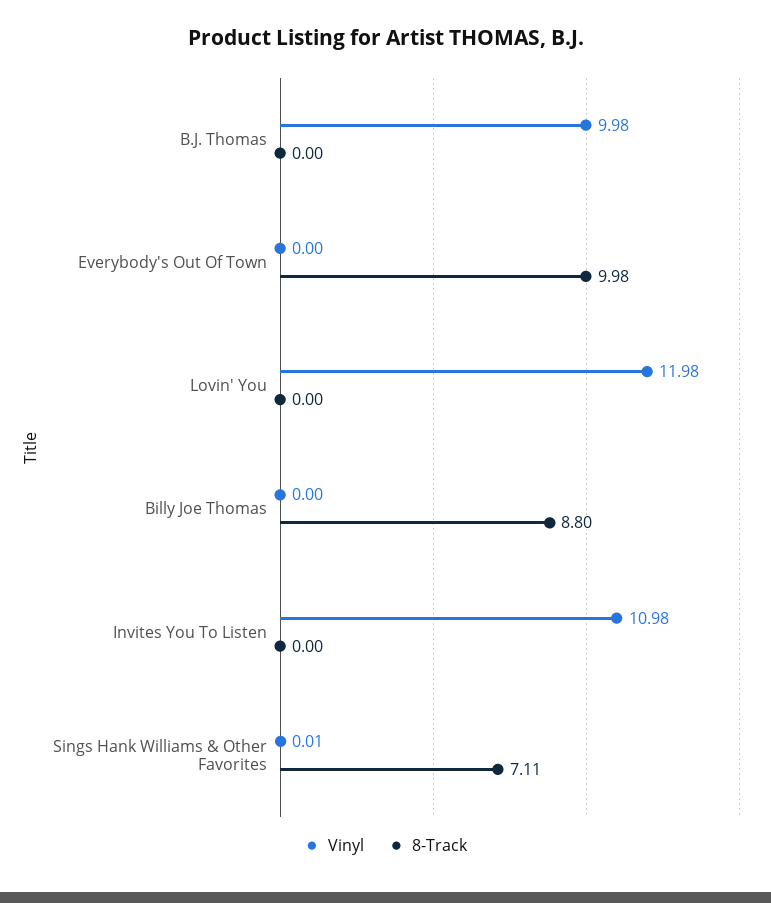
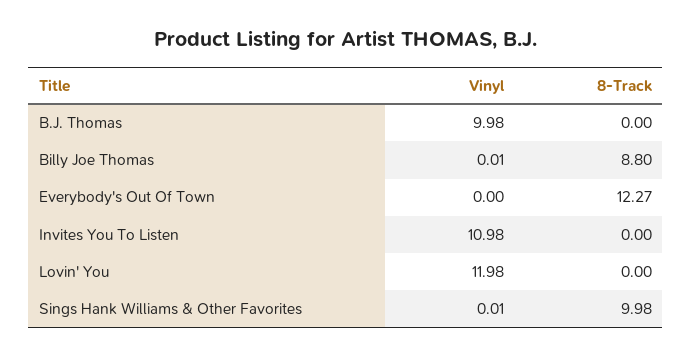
  {
    "Vinyl": {
      "B.J. Thomas": 9.98,
      "Everybody's Out Of Town": 0,
      "Lovin' You": 11.98,
-     "Billy Joe Thomas": 0,
+     "Billy Joe Thomas": 0.01,
      "Invites You To Listen": 10.98,
      "Sings Hank Williams & Other Favorites": 0.01
    },
    "8-Track": {
      "B.J. Thomas": 0,
-     "Everybody's Out Of Town": 9.98,
+     "Everybody's Out Of Town": 12.27,
      "Lovin' You": 0,
      "Billy Joe Thomas": 8.8,
      "Invites You To Listen": 0,
-     "Sings Hank Williams & Other Favorites": 7.11
+     "Sings Hank Williams & Other Favorites": 9.98
    }
  }

